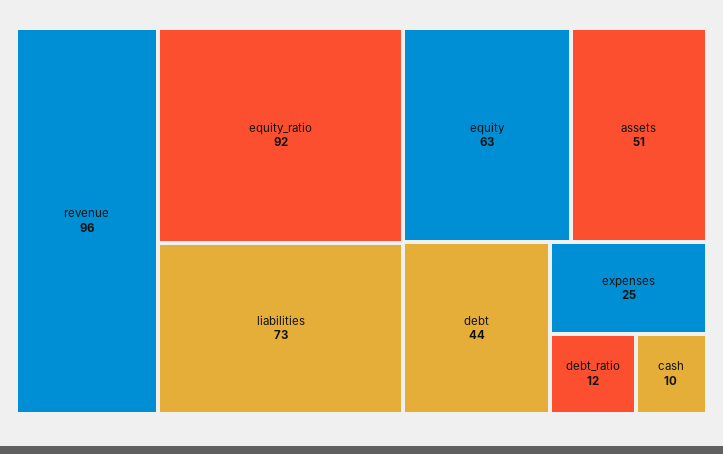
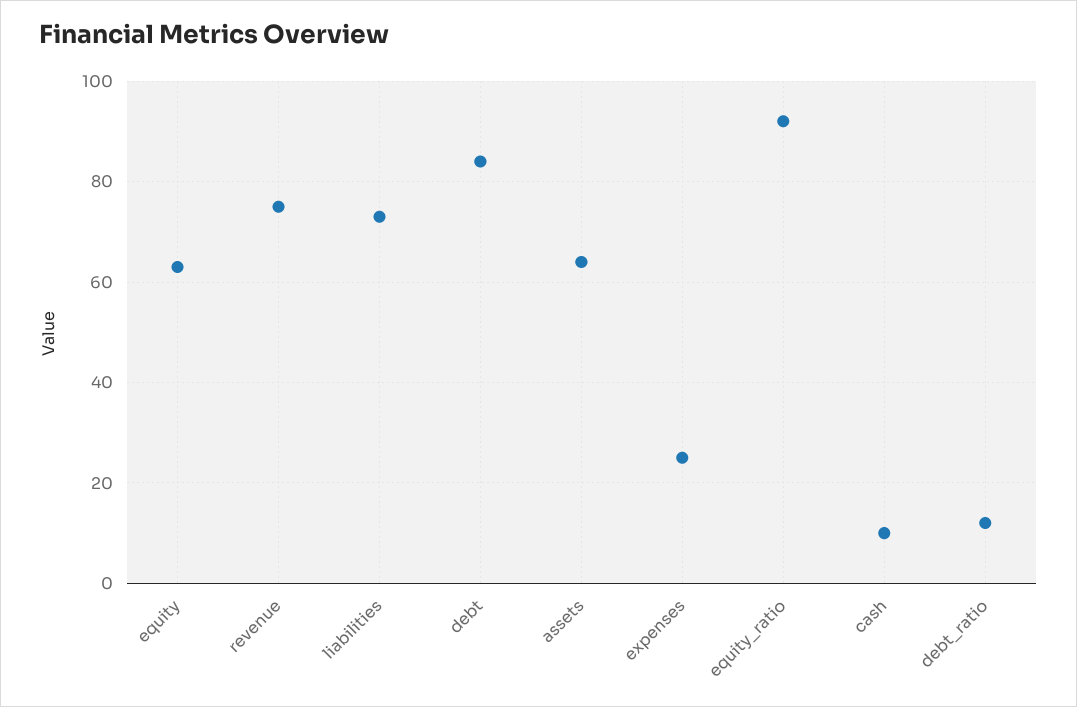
  {
-   "revenue": 96,
+   "revenue": 75,
    "equity_ratio": 92,
    "liabilities": 73,
    "equity": 63,
-   "assets": 51,
+   "assets": 65,
-   "debt": 44,
+   "debt": 85,
    "expenses": 25,
    "debt_ratio": 12,
    "cash": 10
  }

